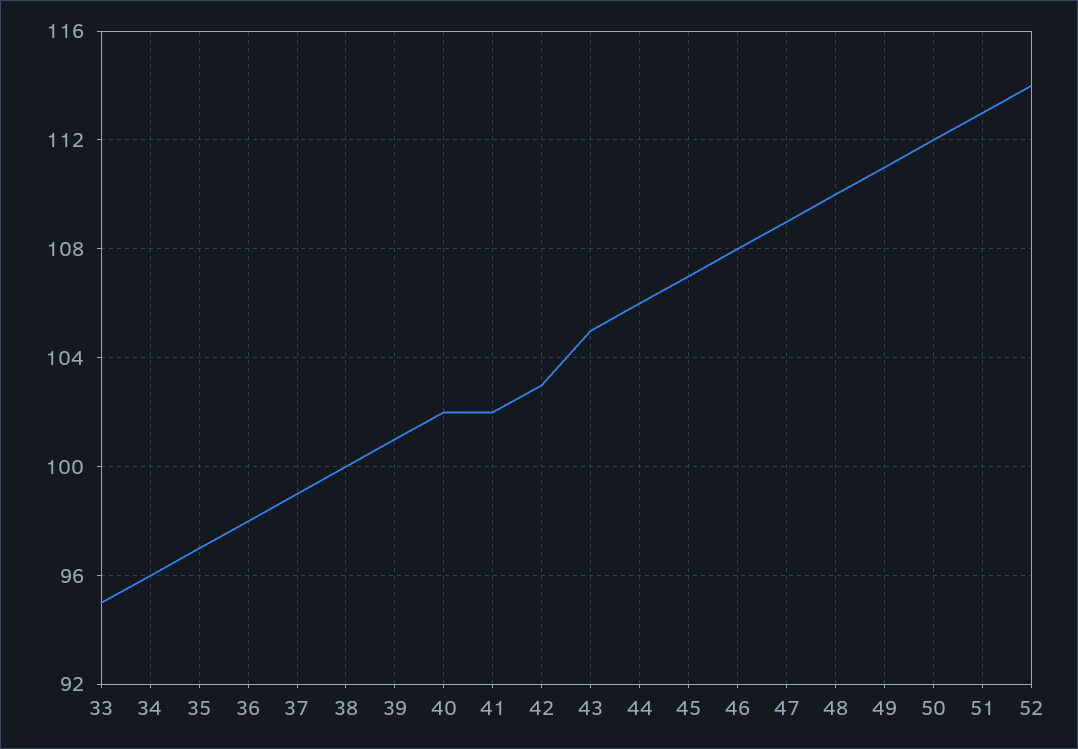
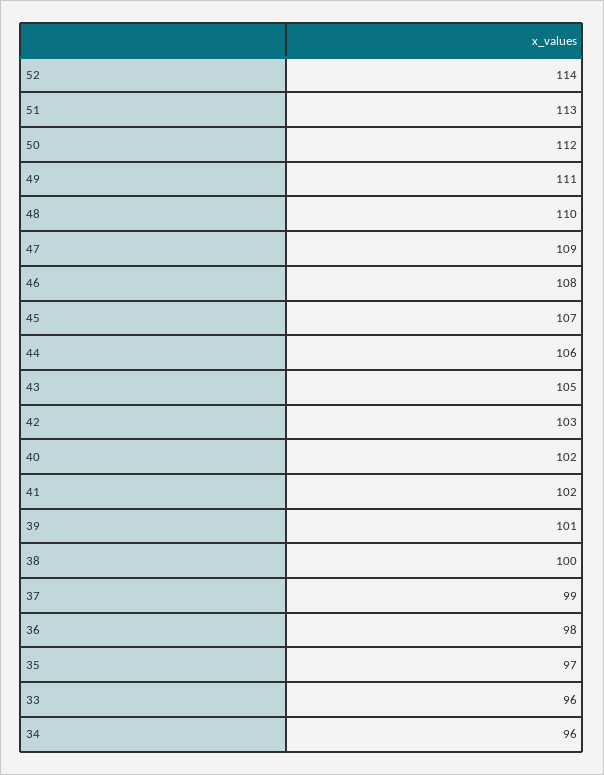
  {
-   "33": 95,
+   "33": 96,
    "34": 96,
    "35": 97,
    "36": 98,
    "37": 99,
    "38": 100,
    "39": 101,
    "40": 102,
    "41": 102,
    "42": 103,
    "43": 105,
    "44": 106,
    "45": 107,
    "46": 108,
    "47": 109,
    "48": 110,
    "49": 111,
    "50": 112,
    "51": 113,
    "52": 114
  }

